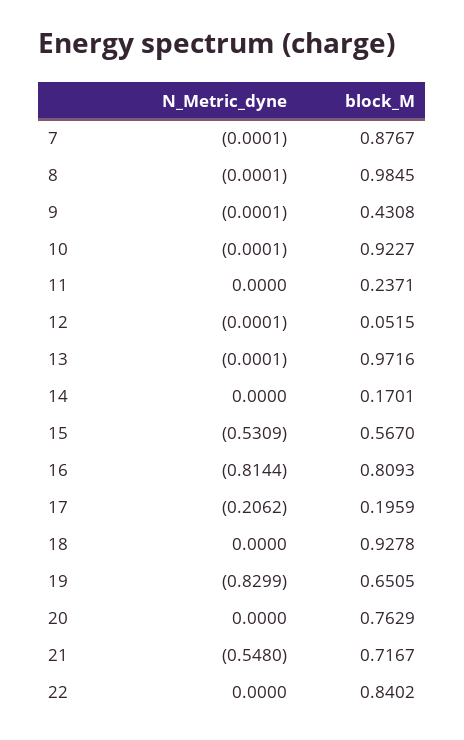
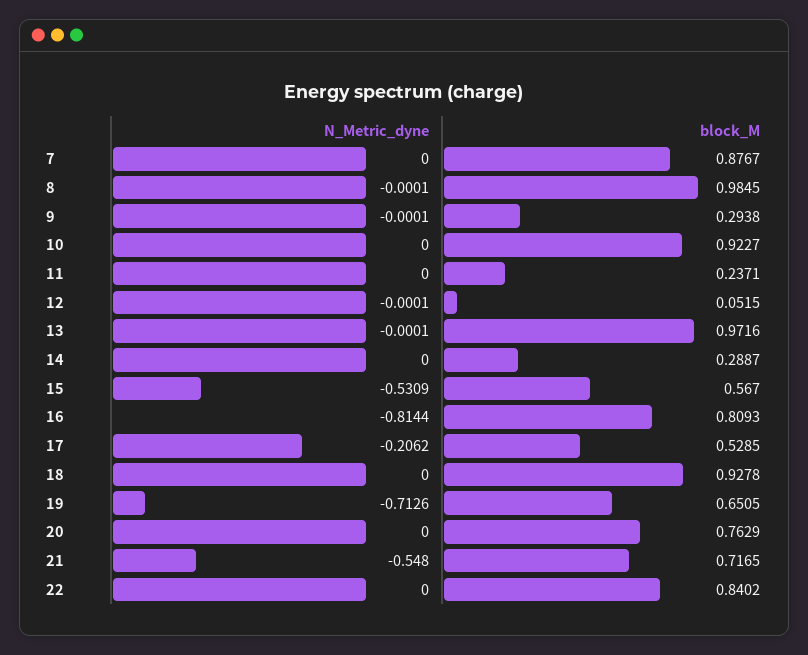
  {
    "N_Metric_dyne": {
-     "7": -0.0001,
+     "7": 0,
      "8": -0.0001,
      "9": -0.0001,
-     "10": -0.0001,
+     "10": 0,
      "11": 0,
      "12": -0.0001,
      "13": -0.0001,
      "14": 0,
      "15": -0.5309,
      "16": -0.8144,
      "17": -0.2062,
      "18": 0,
-     "19": -0.8299,
+     "19": -0.7126,
      "20": 0,
      "21": -0.548,
      "22": 0
    },
    "block_M": {
      "7": 0.8767,
      "8": 0.9845,
-     "9": 0.4308,
+     "9": 0.2938,
      "10": 0.9227,
      "11": 0.2371,
      "12": 0.0515,
      "13": 0.9716,
-     "14": 0.1701,
+     "14": 0.2887,
      "15": 0.567,
      "16": 0.8093,
-     "17": 0.1959,
+     "17": 0.5285,
      "18": 0.9278,
      "19": 0.6505,
      "20": 0.7629,
-     "21": 0.7167,
+     "21": 0.7165,
      "22": 0.8402
    }
  }

